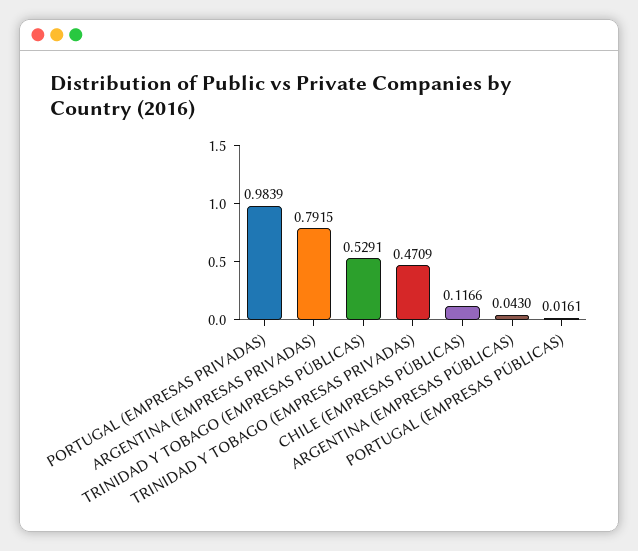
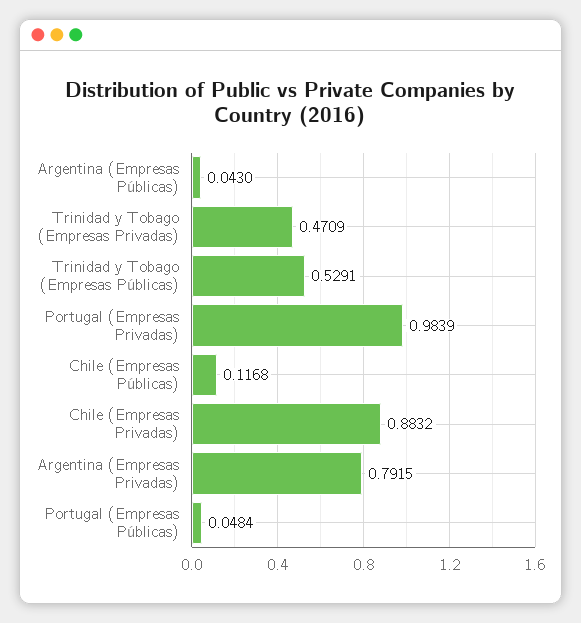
  {
    "PORTUGAL (EMPRESAS PRIVADAS)": 0.9839,
    "ARGENTINA (EMPRESAS PRIVADAS)": 0.7915,
    "TRINIDAD Y TOBAGO (EMPRESAS PÚBLICAS)": 0.5291,
    "TRINIDAD Y TOBAGO (EMPRESAS PRIVADAS)": 0.4709,
-   "CHILE (EMPRESAS PÚBLICAS)": 0.1166,
+   "CHILE (EMPRESAS PÚBLICAS)": 0.1168,
    "ARGENTINA (EMPRESAS PÚBLICAS)": 0.043,
-   "PORTUGAL (EMPRESAS PÚBLICAS)": 0.0161
+   "PORTUGAL (EMPRESAS PÚBLICAS)": 0.0484,
+   "Chile (Empresas Privadas)": 0.8832
  }

